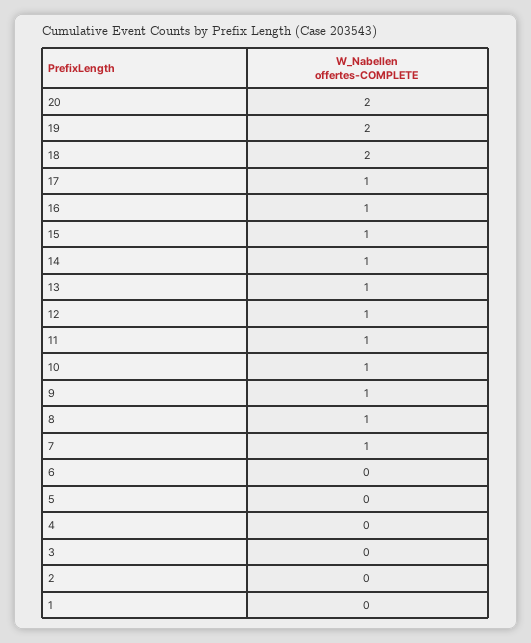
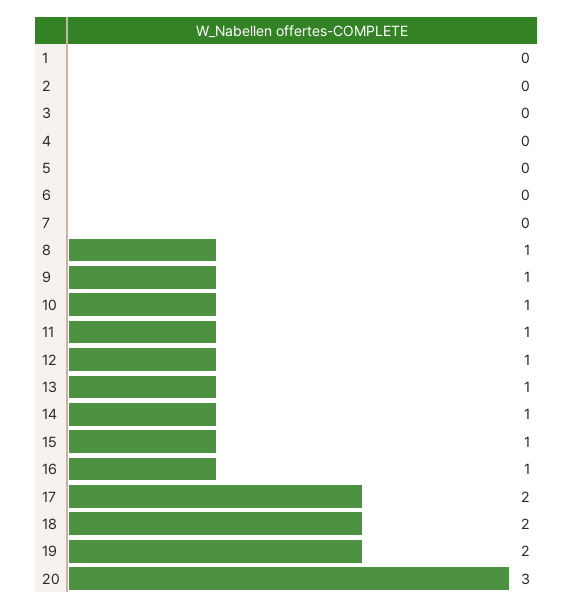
  {
-   "20": 2,
+   "20": 3,
    "19": 2,
    "18": 2,
-   "17": 1,
+   "17": 2,
    "16": 1,
    "15": 1,
    "14": 1,
    "13": 1,
    "12": 1,
    "11": 1,
    "10": 1,
    "9": 1,
    "8": 1,
-   "7": 1,
+   "7": 0,
    "6": 0,
    "5": 0,
    "4": 0,
    "3": 0,
    "2": 0,
    "1": 0
  }

